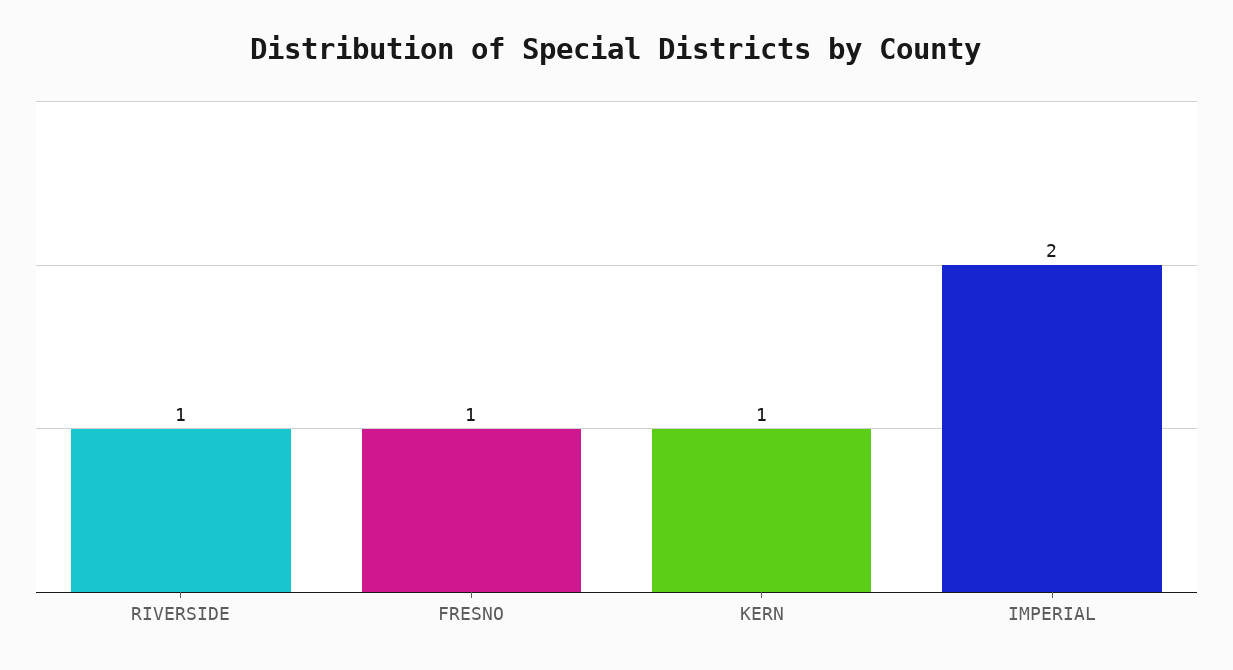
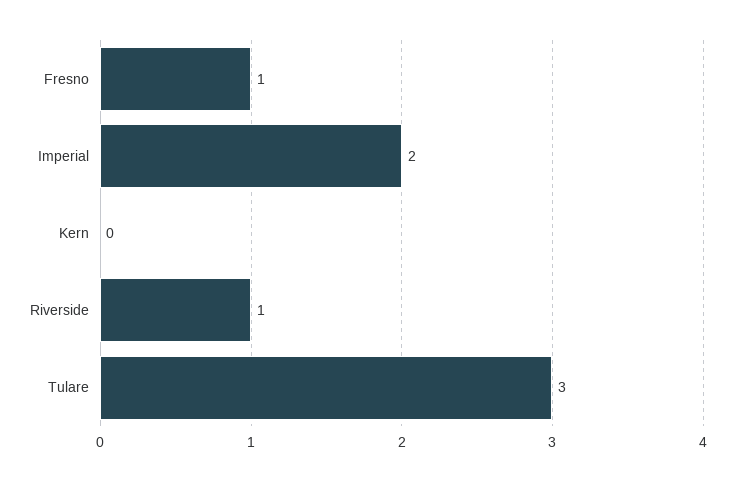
  {
    "RIVERSIDE": 1,
    "FRESNO": 1,
-   "KERN": 1,
+   "KERN": 0,
-   "IMPERIAL": 2
+   "IMPERIAL": 2,
+   "Tulare": 3
  }

